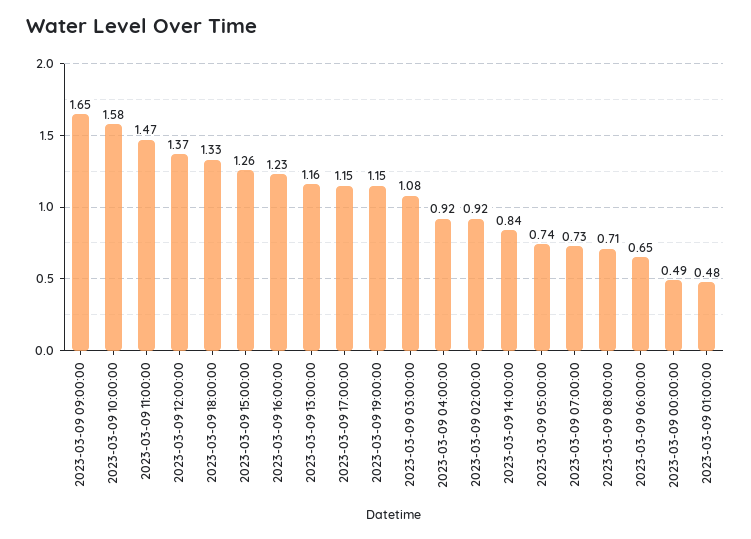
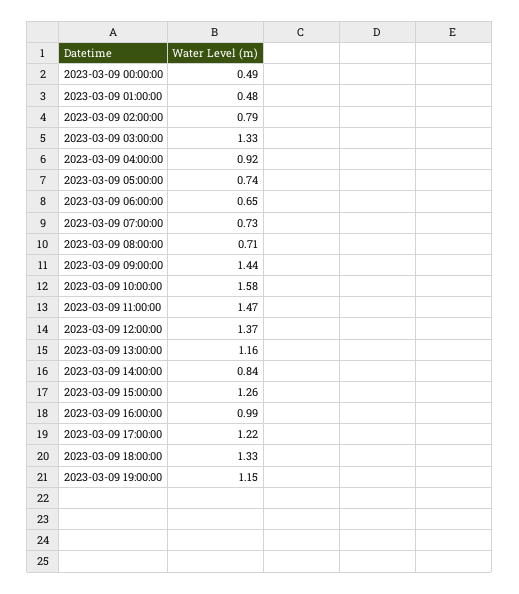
  {
-   "2023-03-09 09:00:00": 1.65,
+   "2023-03-09 09:00:00": 1.44,
    "2023-03-09 10:00:00": 1.58,
    "2023-03-09 11:00:00": 1.47,
    "2023-03-09 12:00:00": 1.37,
    "2023-03-09 18:00:00": 1.33,
    "2023-03-09 15:00:00": 1.26,
-   "2023-03-09 16:00:00": 1.23,
+   "2023-03-09 16:00:00": 0.99,
    "2023-03-09 13:00:00": 1.16,
-   "2023-03-09 17:00:00": 1.15,
+   "2023-03-09 17:00:00": 1.22,
    "2023-03-09 19:00:00": 1.15,
-   "2023-03-09 03:00:00": 1.08,
+   "2023-03-09 03:00:00": 1.33,
    "2023-03-09 04:00:00": 0.92,
-   "2023-03-09 02:00:00": 0.92,
+   "2023-03-09 02:00:00": 0.79,
    "2023-03-09 14:00:00": 0.84,
    "2023-03-09 05:00:00": 0.74,
    "2023-03-09 07:00:00": 0.73,
    "2023-03-09 08:00:00": 0.71,
    "2023-03-09 06:00:00": 0.65,
    "2023-03-09 00:00:00": 0.49,
    "2023-03-09 01:00:00": 0.48
  }

